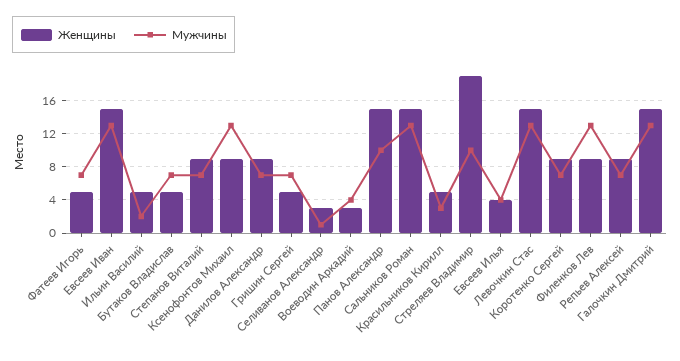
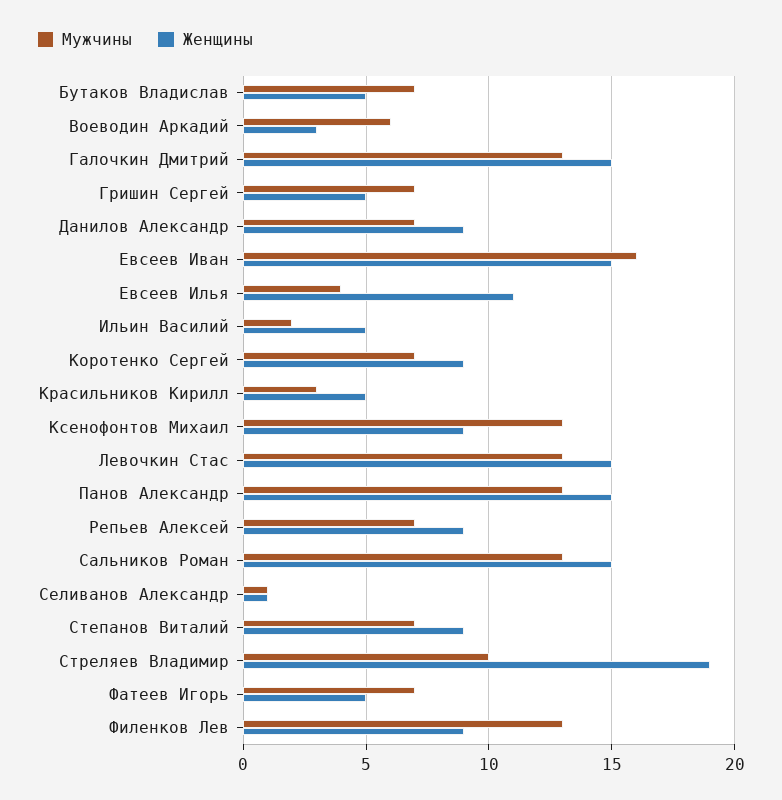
  {
    "Женщины": {
      "Фатеев Игорь": 5,
      "Евсеев Иван": 15,
      "Ильин Василий": 5,
      "Бутаков Владислав": 5,
      "Степанов Виталий": 9,
      "Ксенофонтов Михаил": 9,
      "Данилов Александр": 9,
      "Гришин Сергей": 5,
-     "Селиванов Александр": 3,
+     "Селиванов Александр": 1,
      "Воеводин Аркадий": 3,
      "Панов Александр": 15,
      "Сальников Роман": 15,
      "Красильников Кирилл": 5,
      "Стреляев Владимир": 19,
-     "Евсеев Илья": 4,
+     "Евсеев Илья": 11,
      "Левочкин Стас": 15,
      "Коротенко Сергей": 9,
      "Филенков Лев": 9,
      "Репьев Алексей": 9,
      "Галочкин Дмитрий": 15
    },
    "Мужчины": {
      "Фатеев Игорь": 7,
-     "Евсеев Иван": 13,
+     "Евсеев Иван": 16,
      "Ильин Василий": 2,
      "Бутаков Владислав": 7,
      "Степанов Виталий": 7,
      "Ксенофонтов Михаил": 13,
      "Данилов Александр": 7,
      "Гришин Сергей": 7,
      "Селиванов Александр": 1,
-     "Воеводин Аркадий": 4,
+     "Воеводин Аркадий": 6,
-     "Панов Александр": 10,
+     "Панов Александр": 13,
      "Сальников Роман": 13,
      "Красильников Кирилл": 3,
      "Стреляев Владимир": 10,
      "Евсеев Илья": 4,
      "Левочкин Стас": 13,
      "Коротенко Сергей": 7,
      "Филенков Лев": 13,
      "Репьев Алексей": 7,
      "Галочкин Дмитрий": 13
    }
  }

